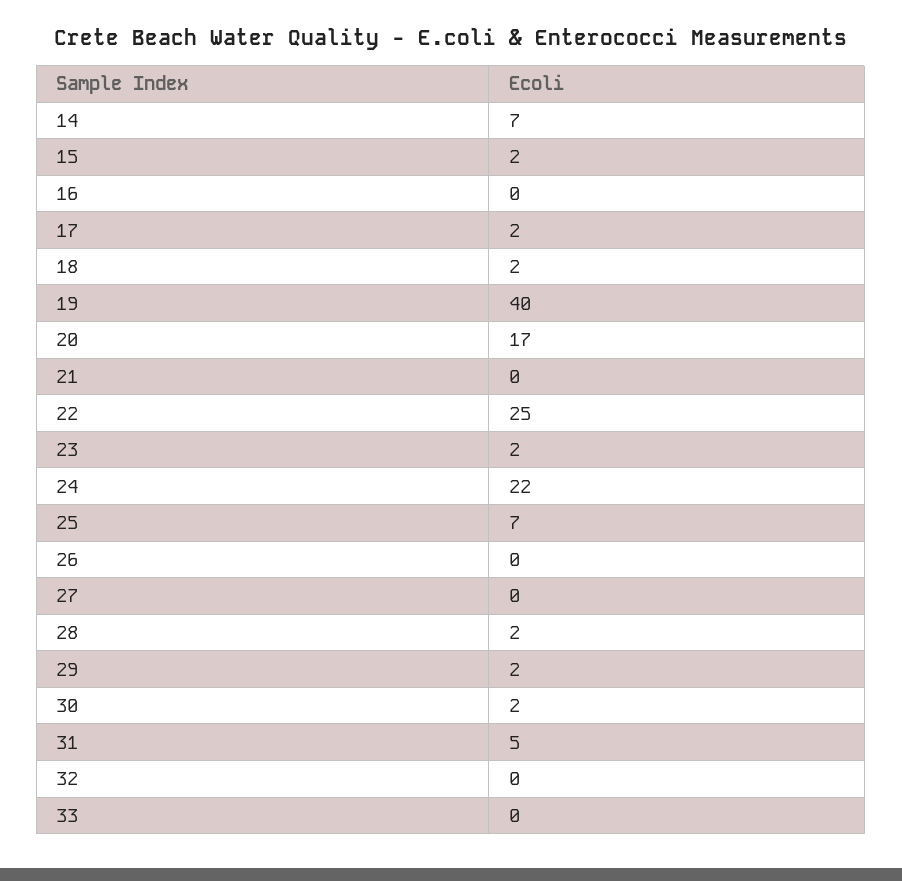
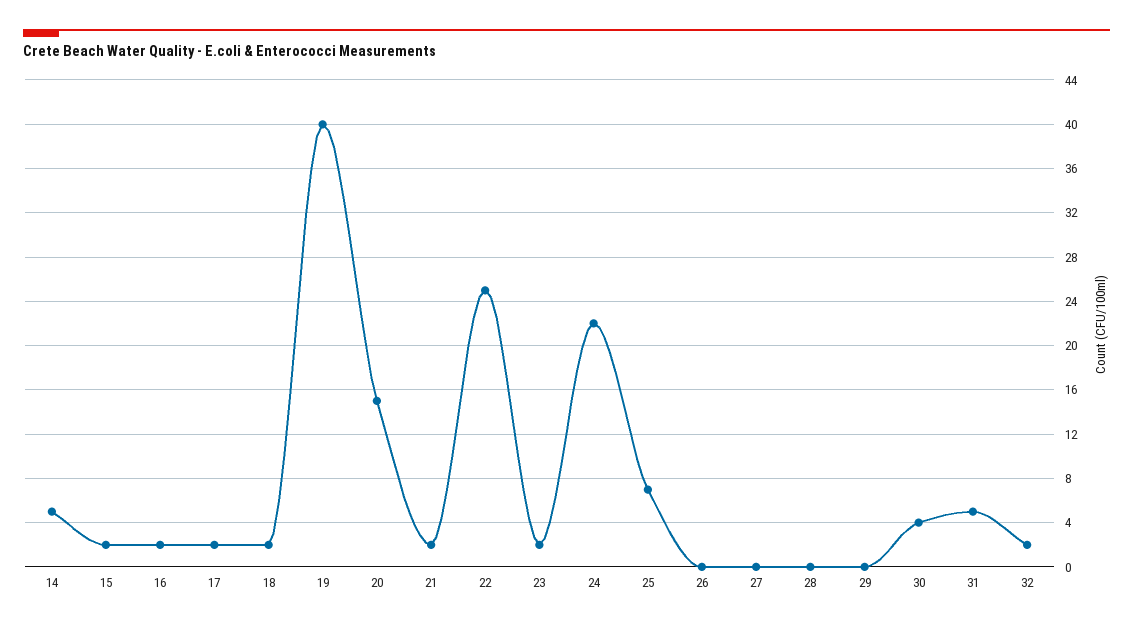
  {
-   "14": 7,
+   "14": 5,
    "15": 2,
-   "16": 0,
+   "16": 2,
    "17": 2,
    "18": 2,
    "19": 40,
-   "20": 17,
+   "20": 15,
-   "21": 0,
+   "21": 2,
    "22": 25,
    "23": 2,
    "24": 22,
    "25": 7,
    "26": 0,
    "27": 0,
-   "28": 2,
+   "28": 0,
-   "29": 2,
+   "29": 0,
-   "30": 2,
+   "30": 4,
    "31": 5,
-   "32": 0,
+   "32": 2
-   "33": 0
  }

